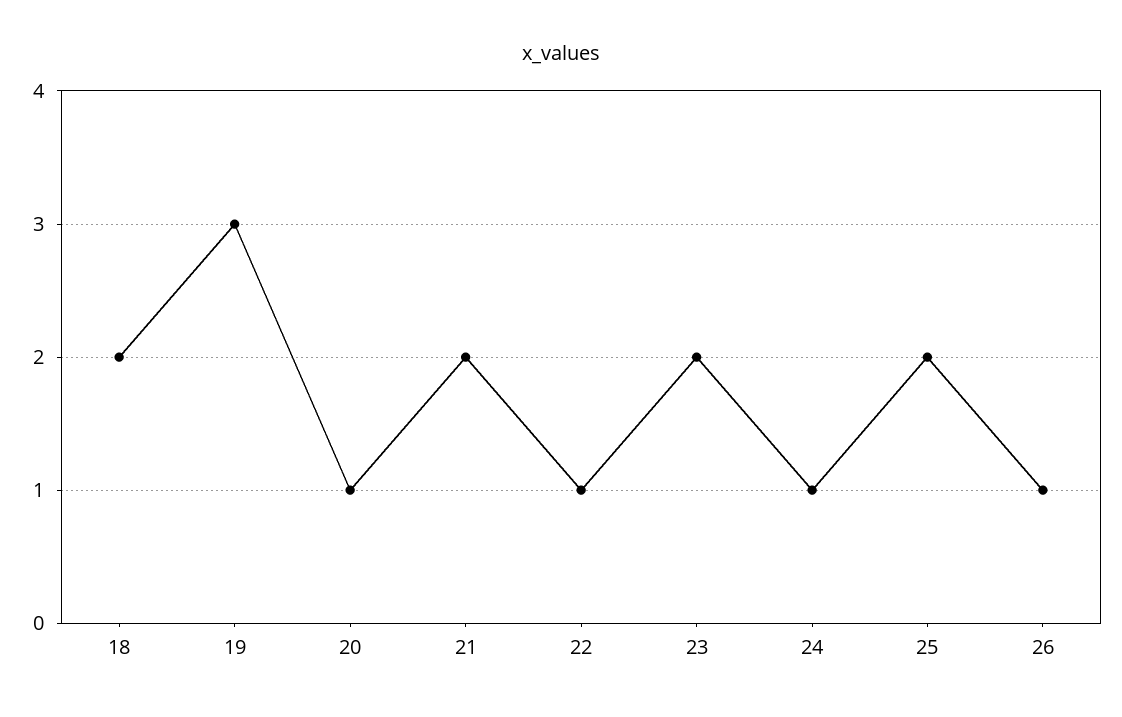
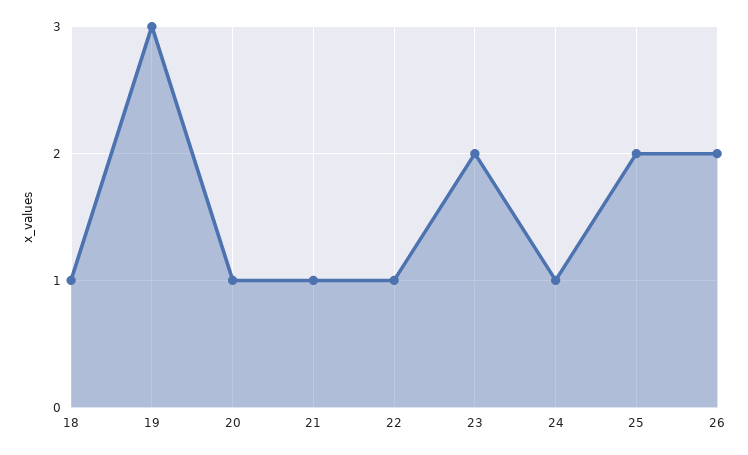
  {
-   "18": 2,
+   "18": 1,
    "19": 3,
    "20": 1,
-   "21": 2,
+   "21": 1,
    "22": 1,
    "23": 2,
    "24": 1,
    "25": 2,
-   "26": 1
+   "26": 2
  }

